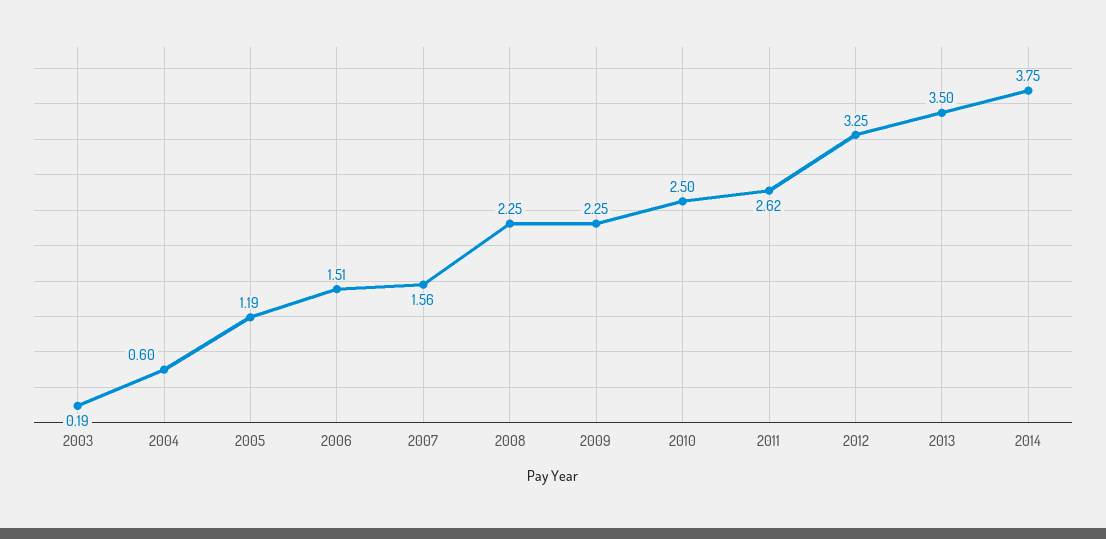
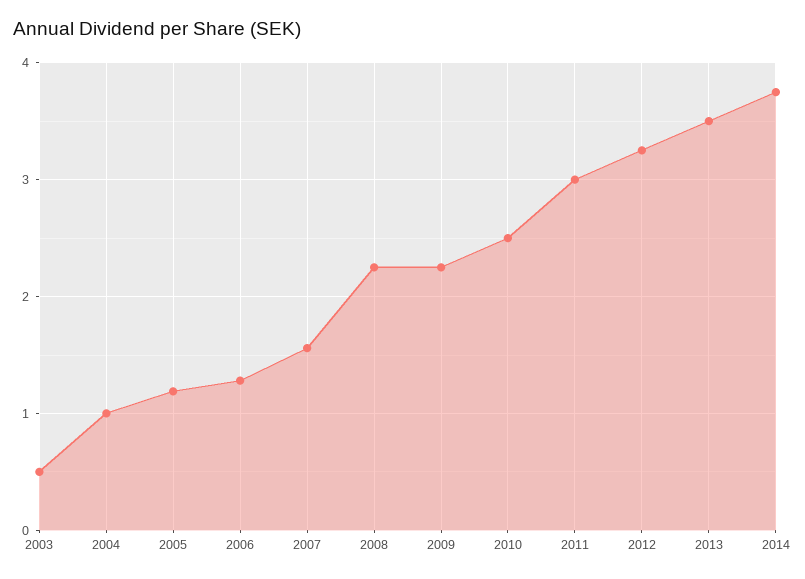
  {
-   "2003": 0.19,
+   "2003": 0.5,
-   "2004": 0.6,
+   "2004": 1,
    "2005": 1.19,
-   "2006": 1.51,
+   "2006": 1.3,
    "2007": 1.56,
    "2008": 2.25,
    "2009": 2.25,
    "2010": 2.5,
-   "2011": 2.62,
+   "2011": 3,
    "2012": 3.25,
    "2013": 3.5,
    "2014": 3.75
  }

